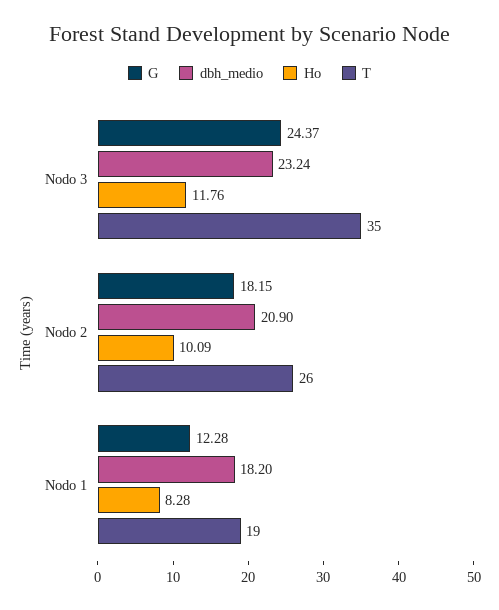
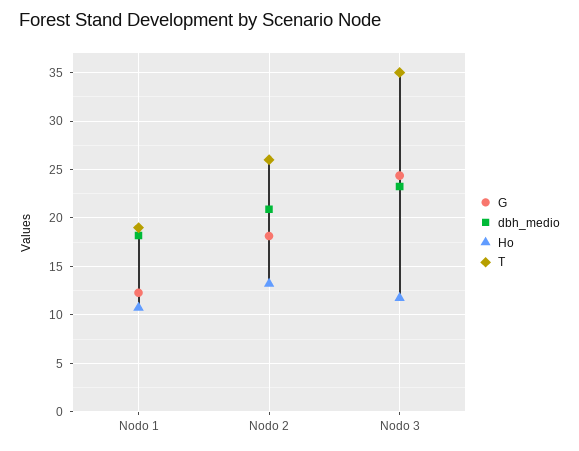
  {
    "G": {
      "Nodo 3": 24.37,
      "Nodo 2": 18.15,
      "Nodo 1": 12.28
    },
    "dbh_medio": {
      "Nodo 3": 23.24,
      "Nodo 2": 20.9,
      "Nodo 1": 18.2
    },
    "Ho": {
      "Nodo 3": 11.76,
-     "Nodo 2": 10.09,
+     "Nodo 2": 13,
-     "Nodo 1": 8.28
+     "Nodo 1": 11
    },
    "T": {
      "Nodo 3": 35,
      "Nodo 2": 26,
      "Nodo 1": 19
    }
  }

